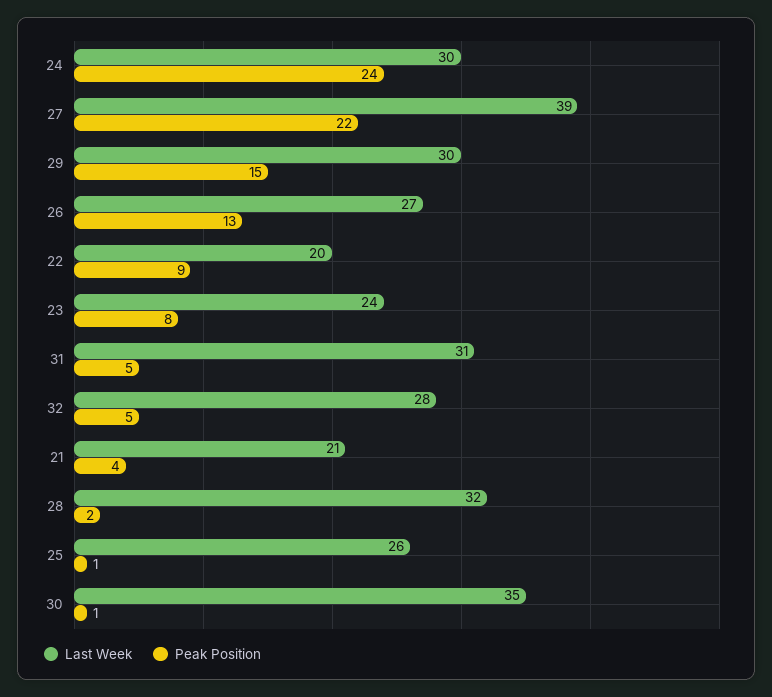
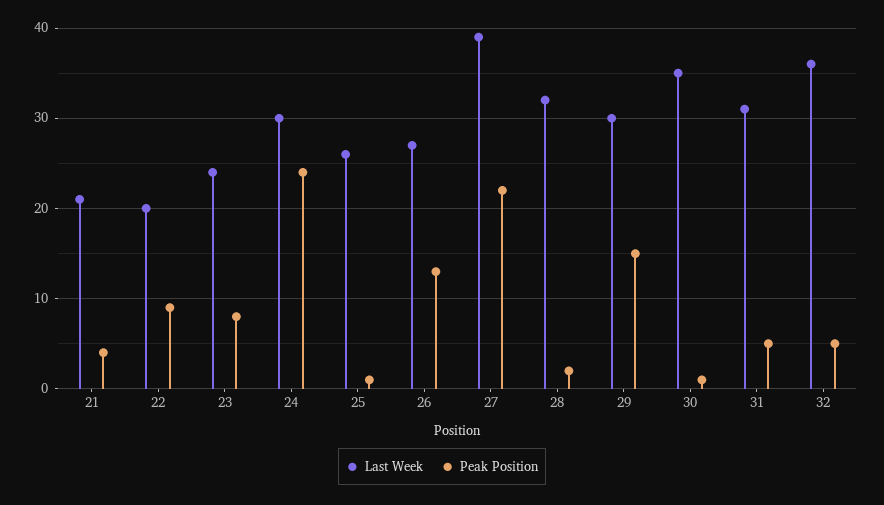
  {
    "Last Week": {
      "24": 30,
      "27": 39,
      "29": 30,
      "26": 27,
      "22": 20,
      "23": 24,
      "31": 31,
-     "32": 28,
+     "32": 36,
      "21": 21,
      "28": 32,
      "25": 26,
      "30": 35
    },
    "Peak Position": {
      "24": 24,
      "27": 22,
      "29": 15,
      "26": 13,
      "22": 9,
      "23": 8,
      "31": 5,
      "32": 5,
      "21": 4,
      "28": 2,
      "25": 1,
      "30": 1
    }
  }

